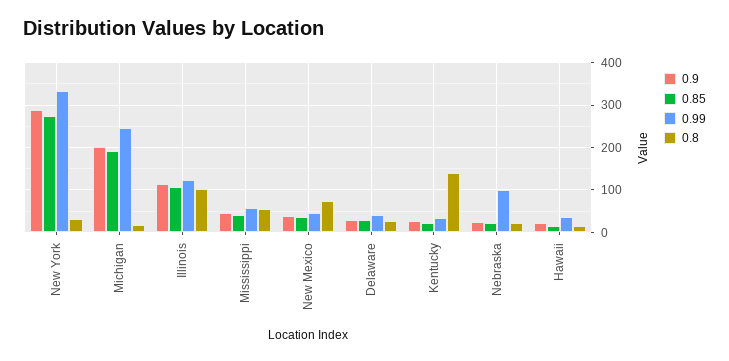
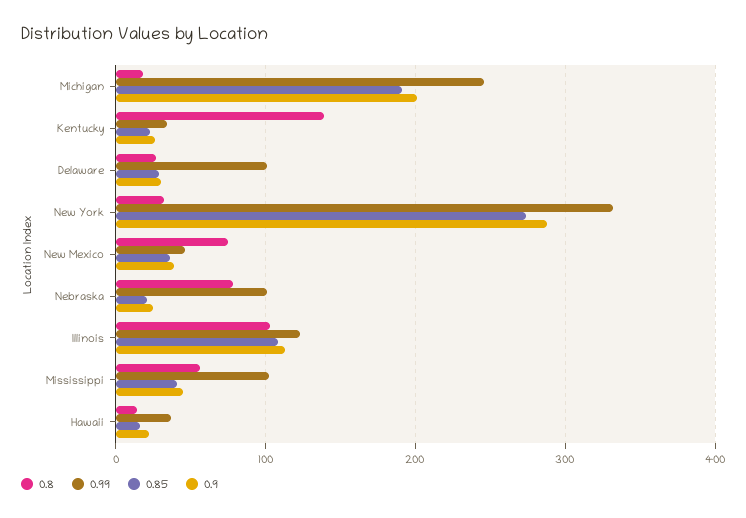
  {
    "0.9": {
      "New York": 290,
      "Michigan": 200,
      "Illinois": 110,
      "Mississippi": 50,
      "New Mexico": 40,
      "Delaware": 30,
      "Kentucky": 30,
      "Nebraska": 30,
      "Hawaii": 20
    },
    "0.85": {
      "New York": 270,
      "Michigan": 190,
      "Illinois": 110,
      "Mississippi": 40,
      "New Mexico": 40,
      "Delaware": 30,
      "Kentucky": 20,
      "Nebraska": 20,
      "Hawaii": 20
    },
    "0.99": {
      "New York": 330,
      "Michigan": 250,
      "Illinois": 120,
-     "Mississippi": 60,
+     "Mississippi": 100,
      "New Mexico": 50,
-     "Delaware": 40,
+     "Delaware": 100,
      "Kentucky": 30,
      "Nebraska": 100,
      "Hawaii": 40
    },
    "0.8": {
      "New York": 30,
      "Michigan": 20,
      "Illinois": 100,
      "Mississippi": 60,
      "New Mexico": 80,
      "Delaware": 30,
      "Kentucky": 140,
-     "Nebraska": 20,
+     "Nebraska": 80,
      "Hawaii": 10
    }
  }

